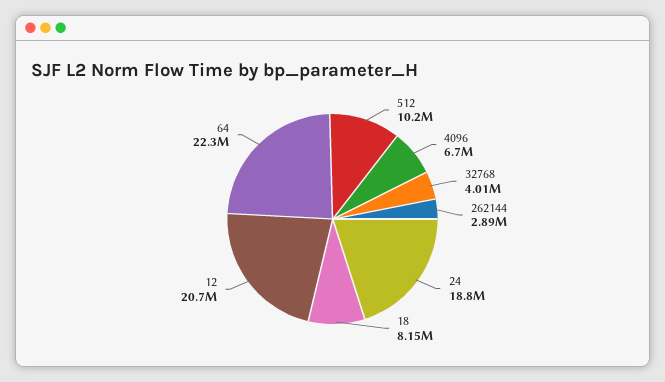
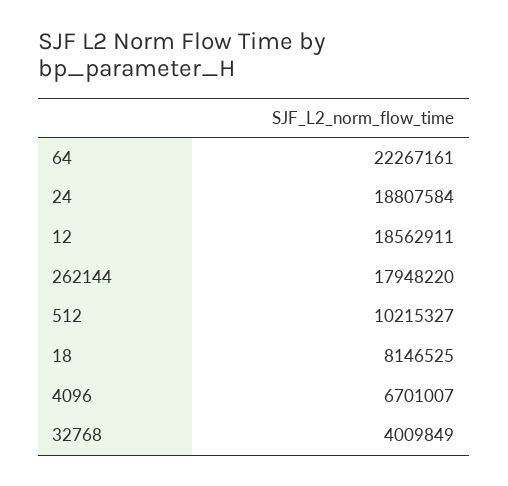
  {
    "512": 10215327,
    "4096": 6701007,
    "32768": 4009849,
-   "262144": 2890000,
+   "262144": 17948220,
    "24": 18807584,
    "18": 8146525,
-   "12": 20700000,
+   "12": 18562911,
    "64": 22267161
  }

